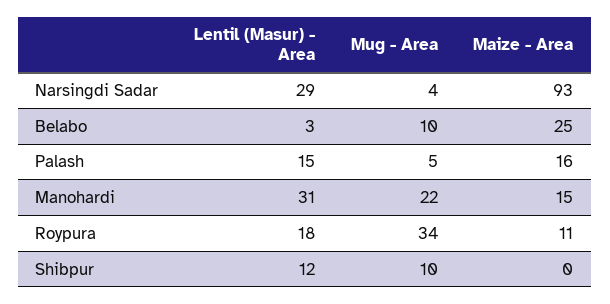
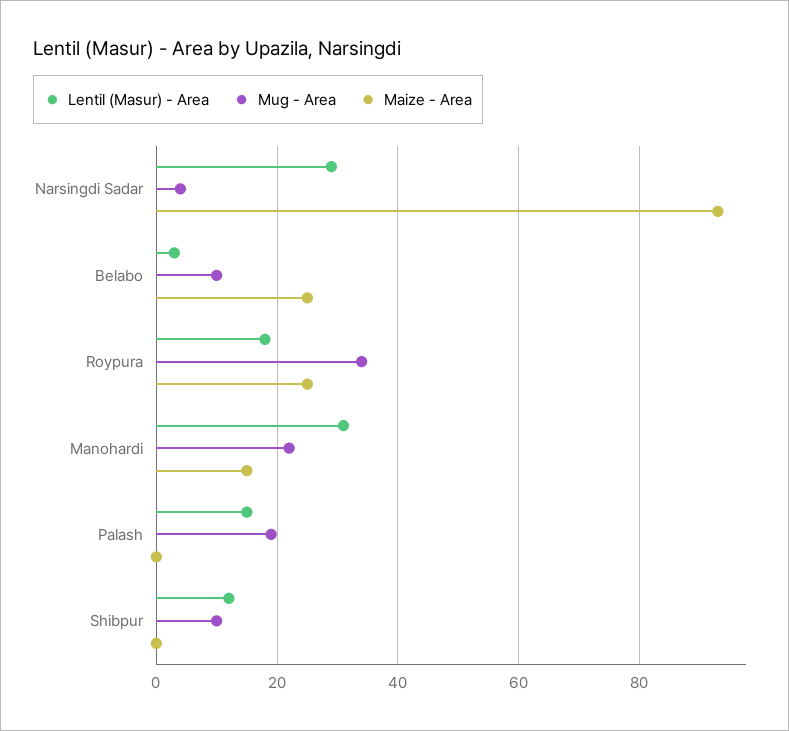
  {
    "Lentil (Masur) - Area": {
      "Narsingdi Sadar": 29,
      "Belabo": 3,
      "Palash": 15,
      "Manohardi": 31,
      "Roypura": 18,
      "Shibpur": 12
    },
    "Mug - Area": {
      "Narsingdi Sadar": 4,
      "Belabo": 10,
-     "Palash": 5,
+     "Palash": 20,
      "Manohardi": 22,
      "Roypura": 34,
      "Shibpur": 10
    },
    "Maize - Area": {
      "Narsingdi Sadar": 93,
      "Belabo": 25,
-     "Palash": 16,
+     "Palash": 0,
      "Manohardi": 15,
-     "Roypura": 11,
+     "Roypura": 25,
      "Shibpur": 0
    }
  }

